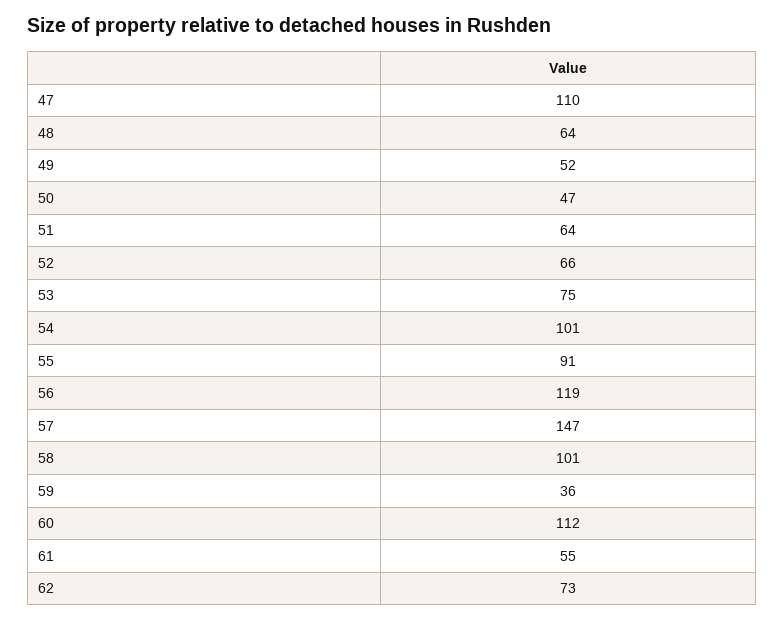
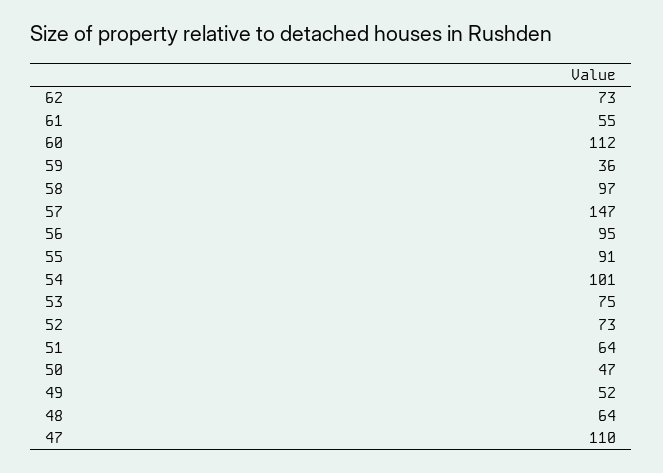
  {
    "47": 110,
    "48": 64,
    "49": 52,
    "50": 47,
    "51": 64,
-   "52": 66,
+   "52": 73,
    "53": 75,
    "54": 101,
    "55": 91,
-   "56": 119,
+   "56": 95,
    "57": 147,
-   "58": 101,
+   "58": 97,
    "59": 36,
    "60": 112,
    "61": 55,
    "62": 73
  }

